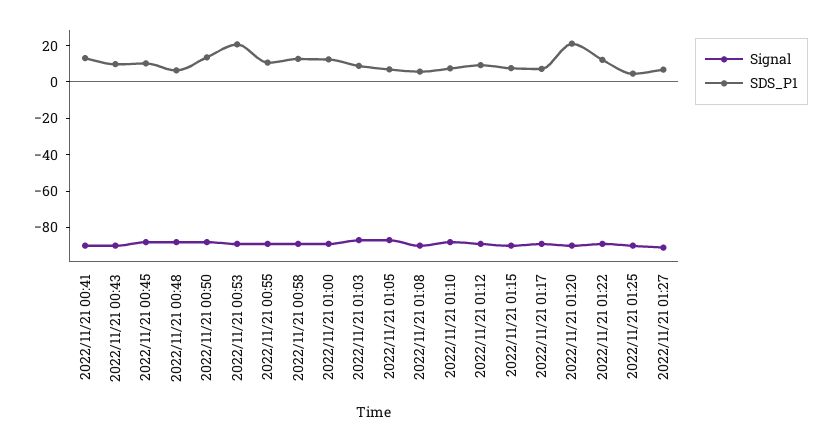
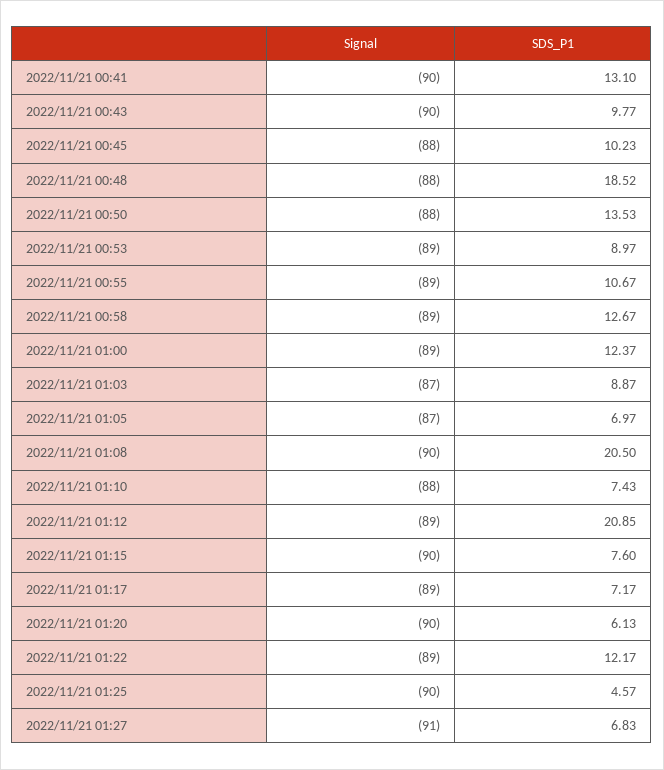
  {
    "Signal": {
      "2022/11/21 00:41": -90,
      "2022/11/21 00:43": -90,
      "2022/11/21 00:45": -88,
      "2022/11/21 00:48": -88,
      "2022/11/21 00:50": -88,
      "2022/11/21 00:53": -89,
      "2022/11/21 00:55": -89,
      "2022/11/21 00:58": -89,
      "2022/11/21 01:00": -89,
      "2022/11/21 01:03": -87,
      "2022/11/21 01:05": -87,
      "2022/11/21 01:08": -90,
      "2022/11/21 01:10": -88,
      "2022/11/21 01:12": -89,
      "2022/11/21 01:15": -90,
      "2022/11/21 01:17": -89,
      "2022/11/21 01:20": -90,
      "2022/11/21 01:22": -89,
      "2022/11/21 01:25": -90,
      "2022/11/21 01:27": -91
    },
    "SDS_P1": {
      "2022/11/21 00:41": 13.1,
      "2022/11/21 00:43": 9.77,
      "2022/11/21 00:45": 10.23,
-     "2022/11/21 00:48": 5,
+     "2022/11/21 00:48": 18.52,
      "2022/11/21 00:50": 13.53,
-     "2022/11/21 00:53": 20,
+     "2022/11/21 00:53": 8.97,
      "2022/11/21 00:55": 10.67,
      "2022/11/21 00:58": 12.67,
      "2022/11/21 01:00": 12.37,
      "2022/11/21 01:03": 8.87,
      "2022/11/21 01:05": 6.97,
-     "2022/11/21 01:08": 5,
+     "2022/11/21 01:08": 20.5,
      "2022/11/21 01:10": 7.43,
-     "2022/11/21 01:12": 10,
+     "2022/11/21 01:12": 20.85,
      "2022/11/21 01:15": 7.6,
      "2022/11/21 01:17": 7.17,
-     "2022/11/21 01:20": 20,
+     "2022/11/21 01:20": 6.13,
      "2022/11/21 01:22": 12.17,
      "2022/11/21 01:25": 4.57,
      "2022/11/21 01:27": 6.83
    }
  }

